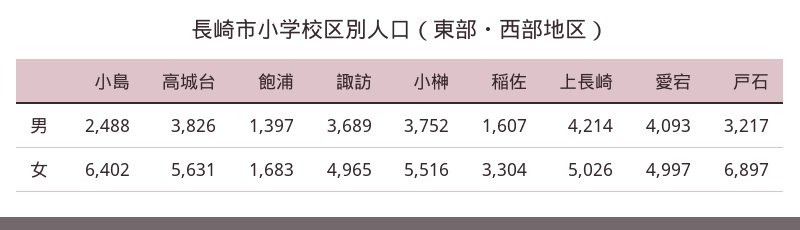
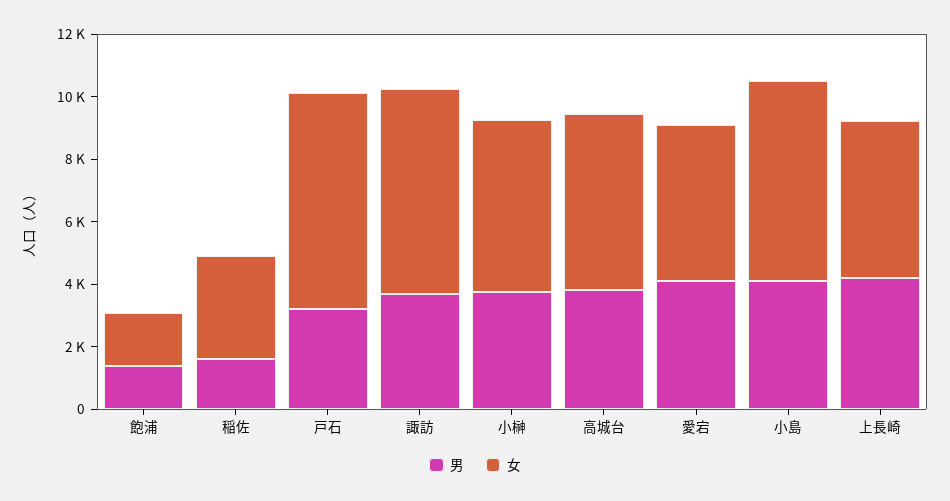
  {
    "男": {
-     "小島": 2488,
+     "小島": 4000,
      "高城台": 3826,
      "飽浦": 1397,
      "諏訪": 3689,
      "小榊": 3752,
      "稲佐": 1607,
      "上長崎": 4214,
      "愛宕": 4093,
      "戸石": 3217
    },
    "女": {
      "小島": 6402,
      "高城台": 5631,
      "飽浦": 1683,
-     "諏訪": 4965,
+     "諏訪": 6500,
      "小榊": 5516,
      "稲佐": 3304,
      "上長崎": 5026,
      "愛宕": 4997,
      "戸石": 6897
    }
  }

